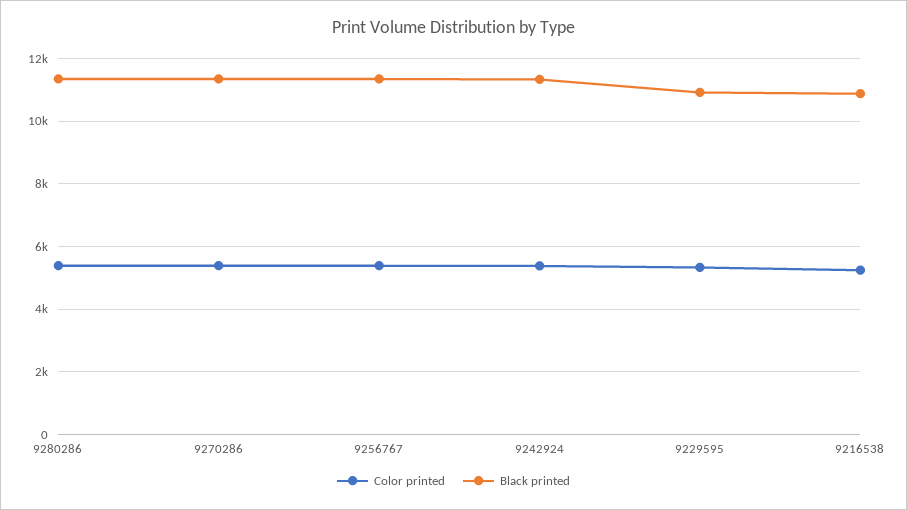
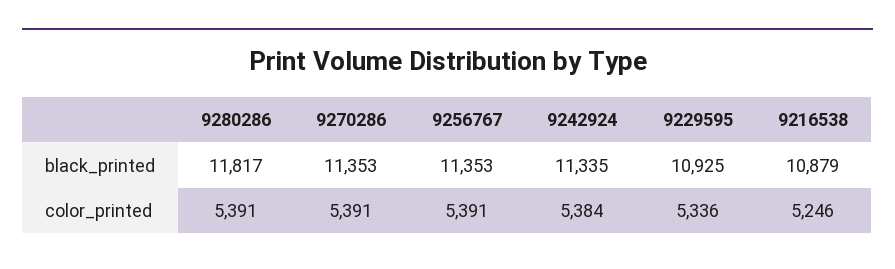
  {
    "Color printed": {
      "9280286": 5391,
      "9270286": 5391,
      "9256767": 5391,
      "9242924": 5384,
      "9229595": 5336,
      "9216538": 5246
    },
    "Black printed": {
-     "9280286": 11400,
+     "9280286": 11817,
      "9270286": 11353,
      "9256767": 11353,
      "9242924": 11335,
      "9229595": 10925,
      "9216538": 10879
    }
  }

